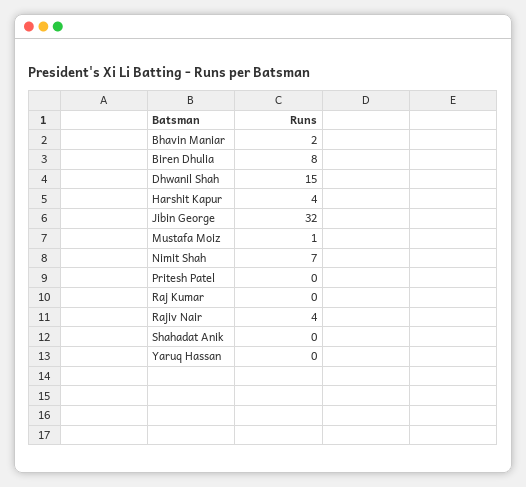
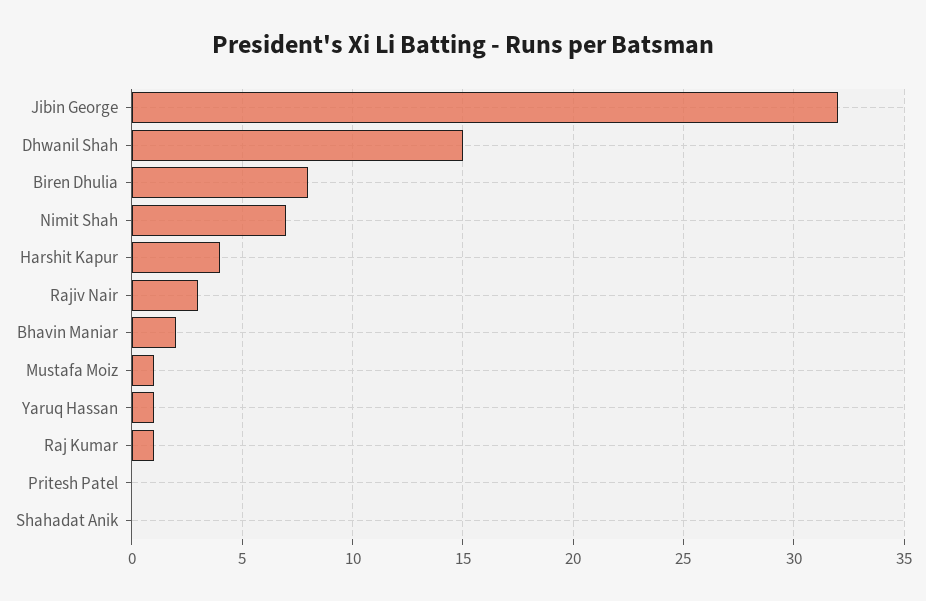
  {
    "Bhavin Maniar": 2,
    "Biren Dhulia": 8,
    "Dhwanil Shah": 15,
    "Harshit Kapur": 4,
    "Jibin George": 32,
    "Mustafa Moiz": 1,
    "Nimit Shah": 7,
    "Pritesh Patel": 0,
-   "Raj Kumar": 0,
+   "Raj Kumar": 1,
-   "Rajiv Nair": 4,
+   "Rajiv Nair": 3,
    "Shahadat Anik": 0,
-   "Yaruq Hassan": 0
+   "Yaruq Hassan": 1
  }

